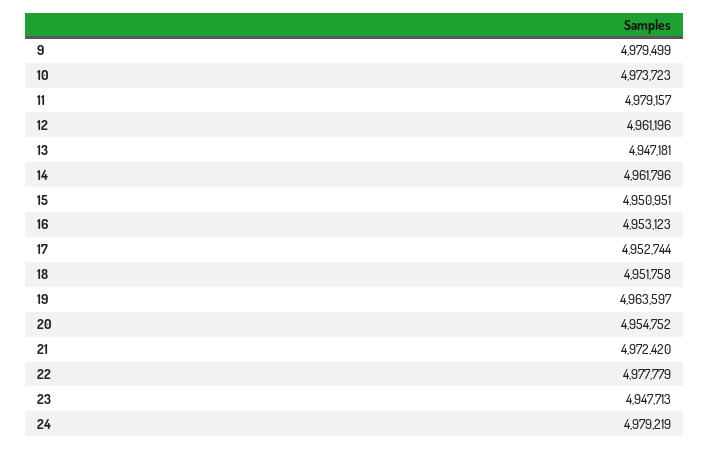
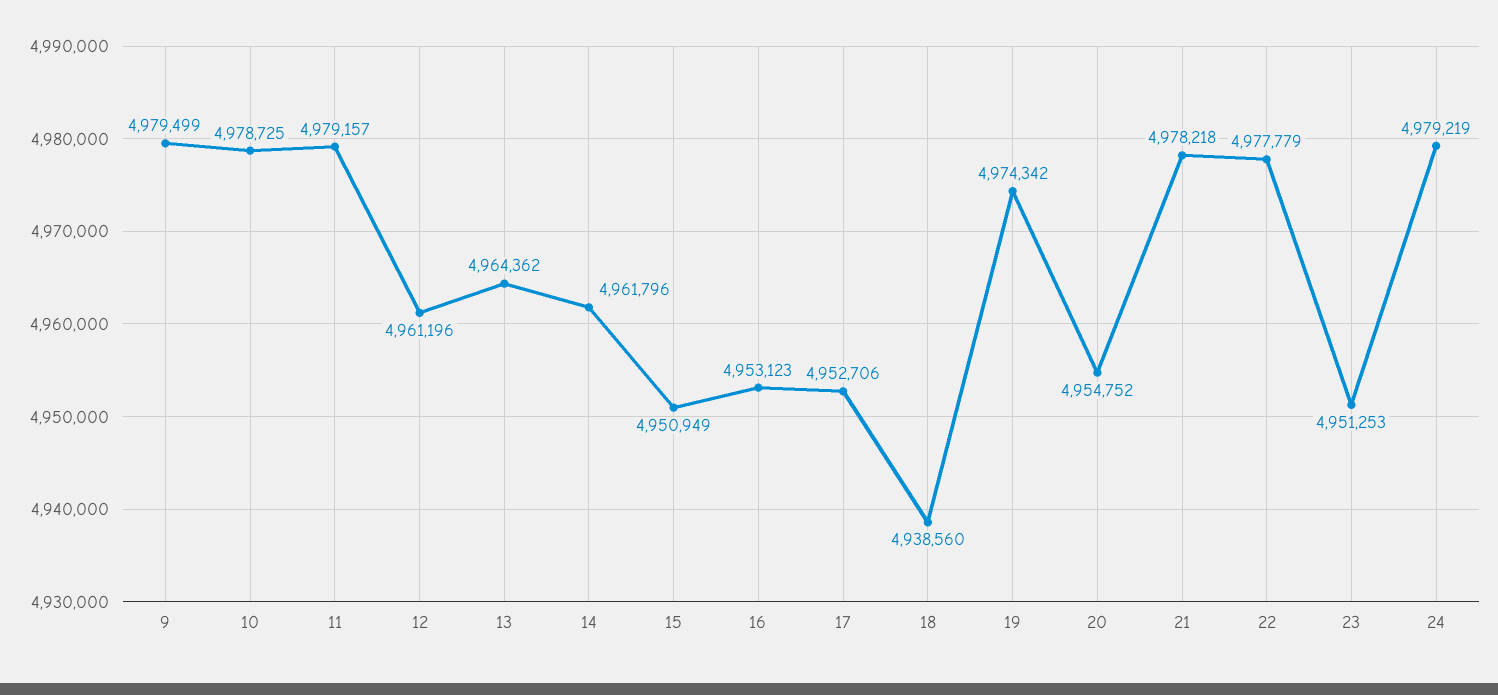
  {
    "9": 4979499,
-   "10": 4973723,
+   "10": 4978725,
    "11": 4979157,
    "12": 4961196,
-   "13": 4947181,
+   "13": 4964362,
    "14": 4961796,
-   "15": 4950951,
+   "15": 4950949,
    "16": 4953123,
-   "17": 4952744,
+   "17": 4952706,
-   "18": 4951758,
+   "18": 4938560,
-   "19": 4963597,
+   "19": 4974342,
    "20": 4954752,
-   "21": 4972420,
+   "21": 4978218,
    "22": 4977779,
-   "23": 4947713,
+   "23": 4951253,
    "24": 4979219
  }

